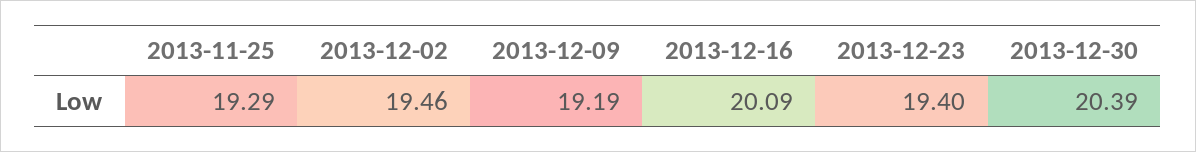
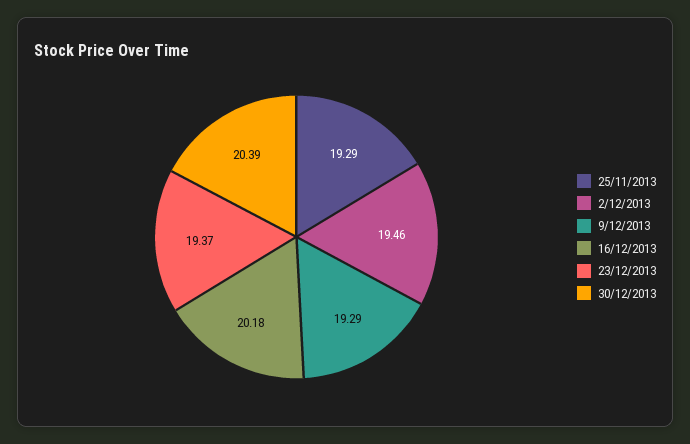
  {
    "2013-11-25": 19.29,
    "2013-12-02": 19.46,
-   "2013-12-09": 19.19,
+   "2013-12-09": 19.29,
-   "2013-12-16": 20.09,
+   "2013-12-16": 20.18,
-   "2013-12-23": 19.4,
+   "2013-12-23": 19.37,
    "2013-12-30": 20.39
  }

